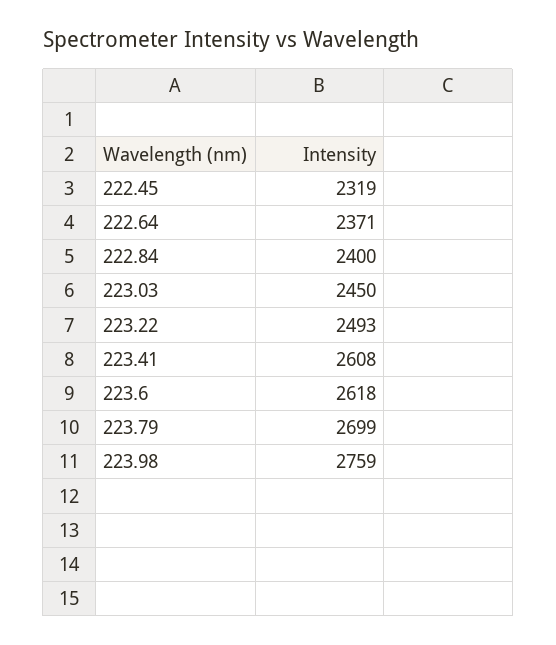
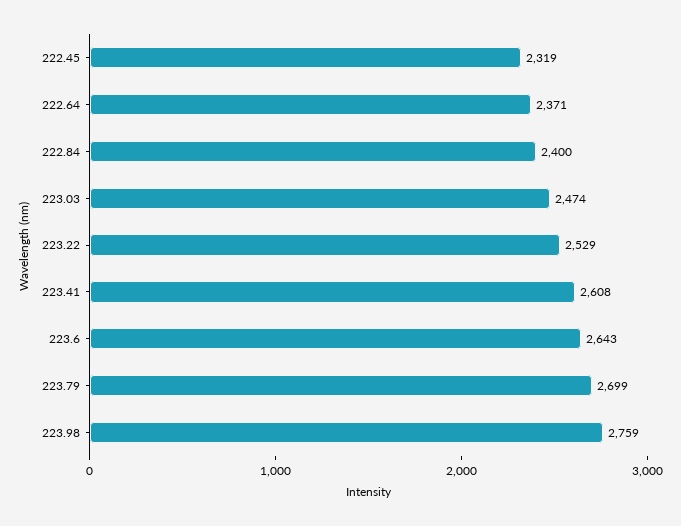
  {
    "222.45": 2319,
    "222.64": 2371,
    "222.84": 2400,
-   "223.03": 2450,
+   "223.03": 2474,
-   "223.22": 2493,
+   "223.22": 2529,
    "223.41": 2608,
-   "223.6": 2618,
+   "223.6": 2643,
    "223.79": 2699,
    "223.98": 2759
  }

